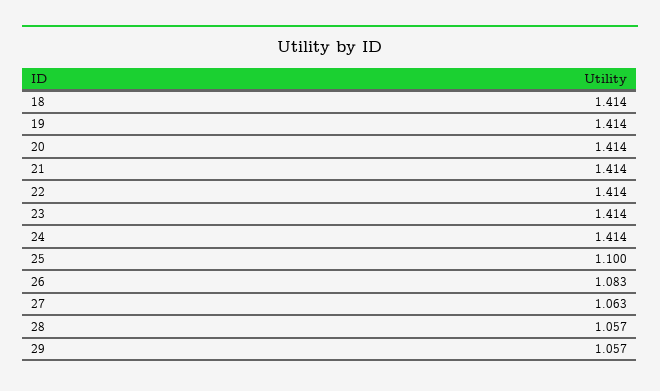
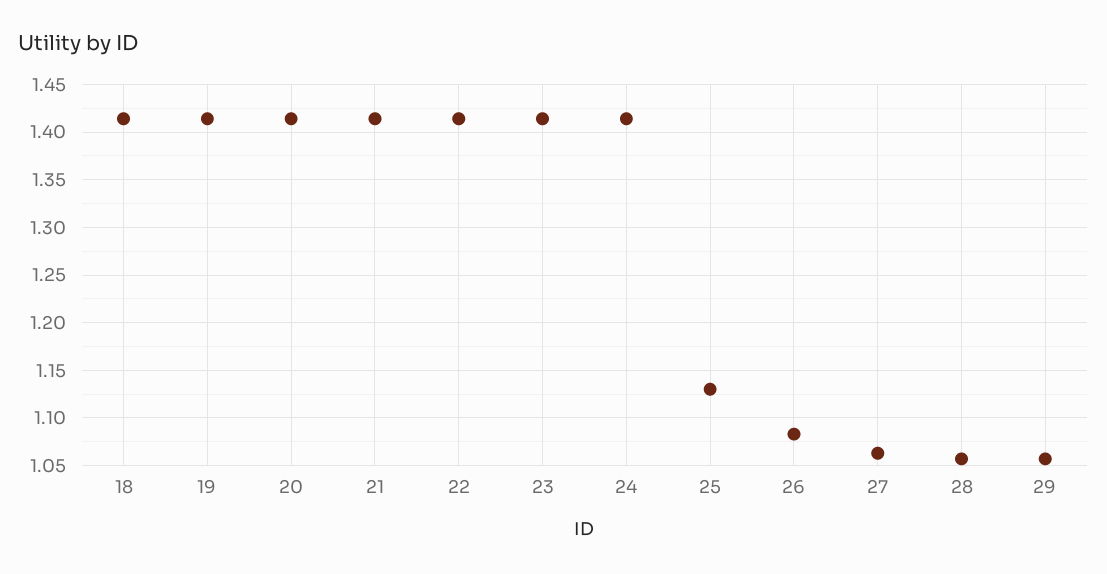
  {
    "18": 1.414,
    "19": 1.414,
    "20": 1.414,
    "21": 1.414,
    "22": 1.414,
    "23": 1.414,
    "24": 1.414,
-   "25": 1.1,
+   "25": 1.13,
    "26": 1.083,
    "27": 1.063,
    "28": 1.057,
    "29": 1.057
  }

